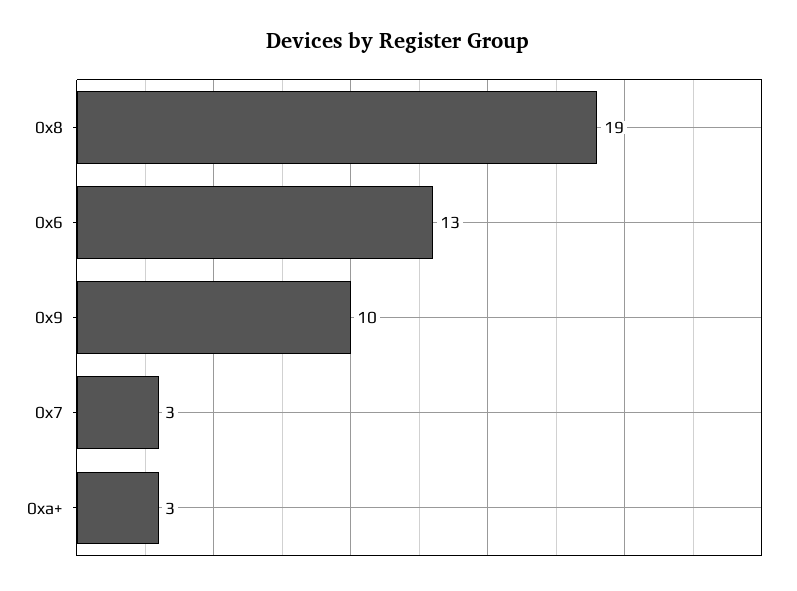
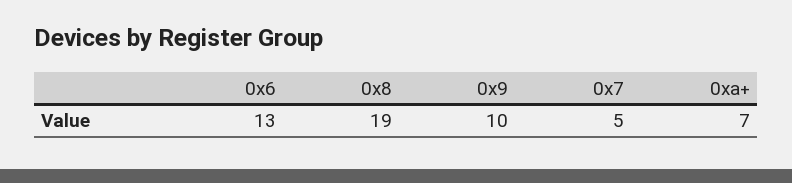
  {
    "0x8": 19,
    "0x6": 13,
    "0x9": 10,
-   "0x7": 3,
+   "0x7": 5,
-   "0xa+": 3
+   "0xa+": 7
  }

